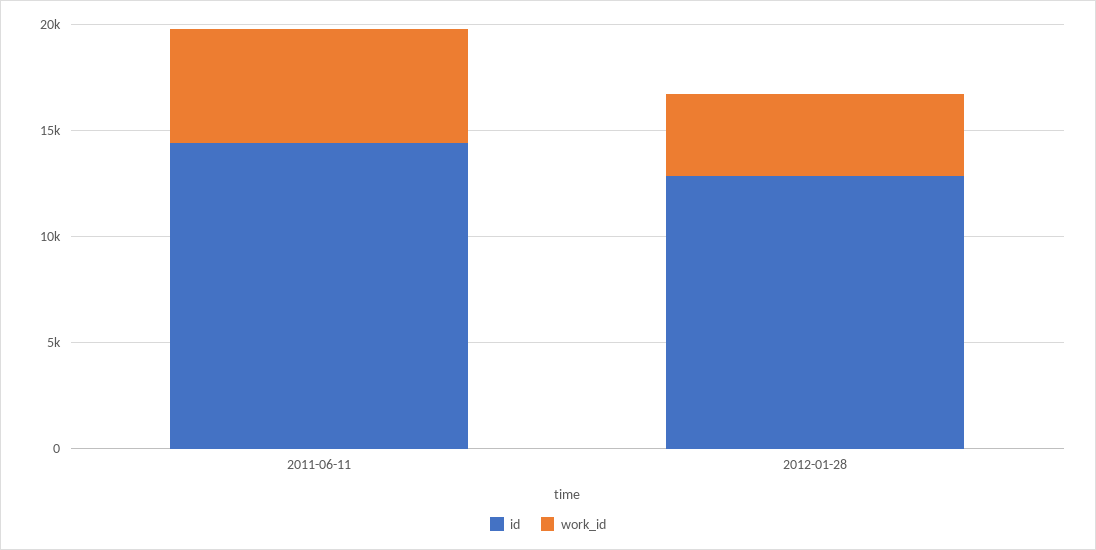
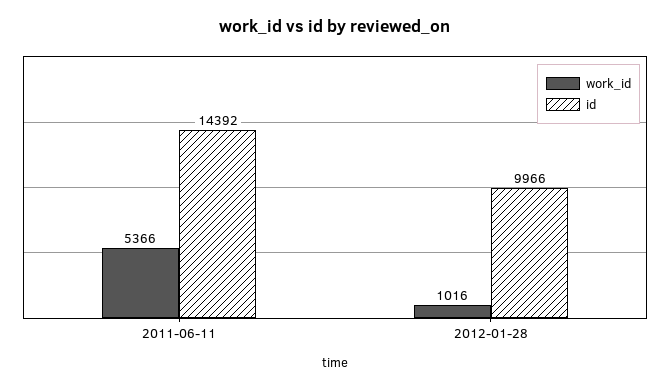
  {
    "id": {
      "2011-06-11": 14392,
-     "2012-01-28": 13000
+     "2012-01-28": 9966
    },
    "work_id": {
      "2011-06-11": 5366,
-     "2012-01-28": 4000
+     "2012-01-28": 1016
    }
  }

